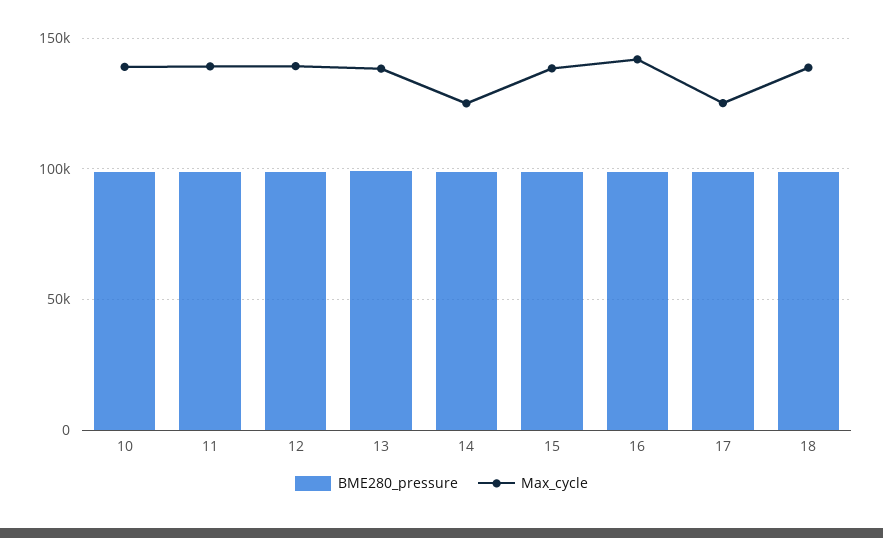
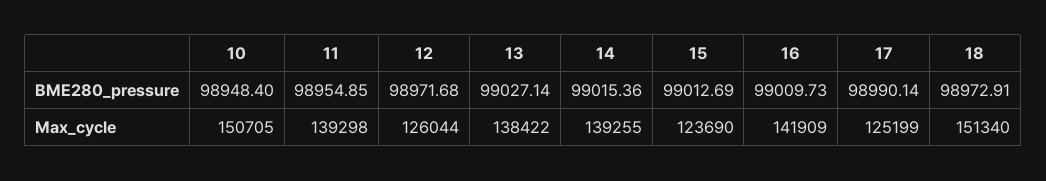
  {
    "BME280_pressure": {
      "10": 98948.4,
      "11": 98954.85,
      "12": 98971.68,
      "13": 99027.14,
      "14": 99015.36,
      "15": 99012.69,
      "16": 99009.73,
      "17": 98990.14,
      "18": 98972.91
    },
    "Max_cycle": {
-     "10": 140000,
+     "10": 150705,
      "11": 139298,
-     "12": 140000,
+     "12": 126044,
      "13": 138422,
-     "14": 125000,
+     "14": 139255,
-     "15": 140000,
+     "15": 123690,
      "16": 141909,
      "17": 125199,
-     "18": 140000
+     "18": 151340
    }
  }

